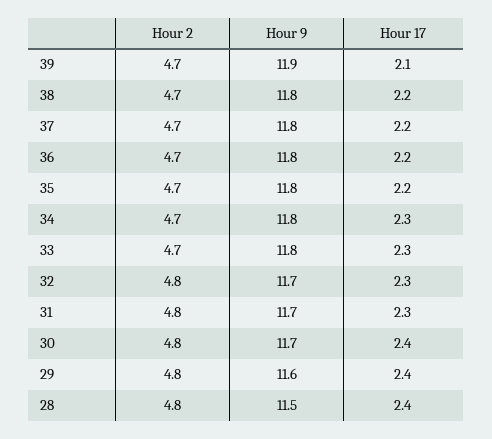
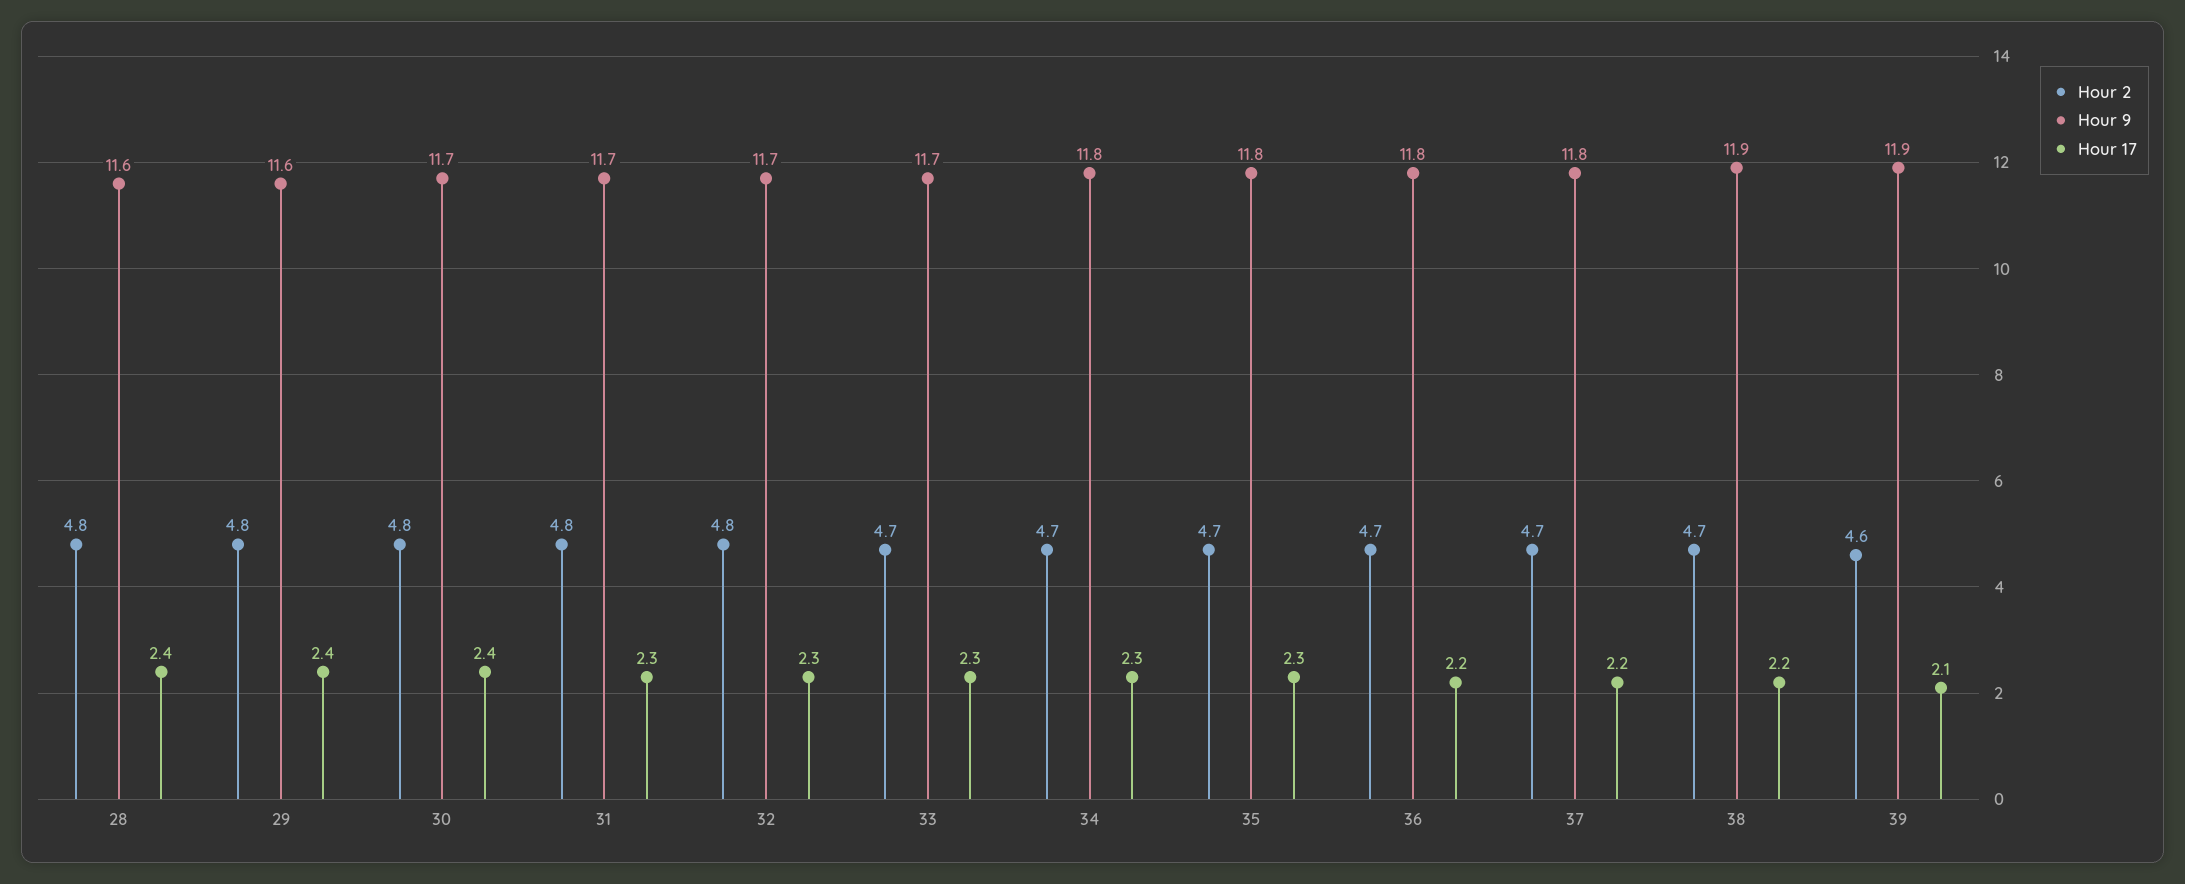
  {
    "Hour 2": {
-     "39": 4.7,
+     "39": 4.6,
      "38": 4.7,
      "37": 4.7,
      "36": 4.7,
      "35": 4.7,
      "34": 4.7,
      "33": 4.7,
      "32": 4.8,
      "31": 4.8,
      "30": 4.8,
      "29": 4.8,
      "28": 4.8
    },
    "Hour 9": {
      "39": 11.9,
-     "38": 11.8,
+     "38": 11.9,
      "37": 11.8,
      "36": 11.8,
      "35": 11.8,
      "34": 11.8,
-     "33": 11.8,
+     "33": 11.7,
      "32": 11.7,
      "31": 11.7,
      "30": 11.7,
      "29": 11.6,
-     "28": 11.5
+     "28": 11.6
    },
    "Hour 17": {
      "39": 2.1,
      "38": 2.2,
      "37": 2.2,
      "36": 2.2,
-     "35": 2.2,
+     "35": 2.3,
      "34": 2.3,
      "33": 2.3,
      "32": 2.3,
      "31": 2.3,
      "30": 2.4,
      "29": 2.4,
      "28": 2.4
    }
  }

